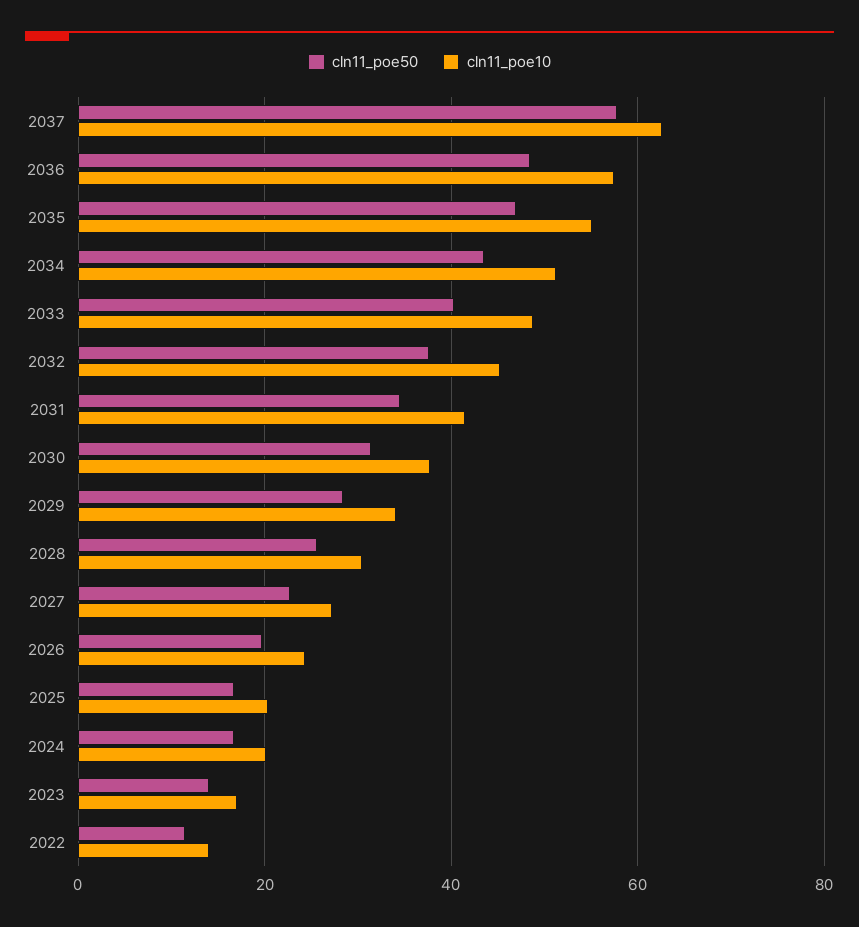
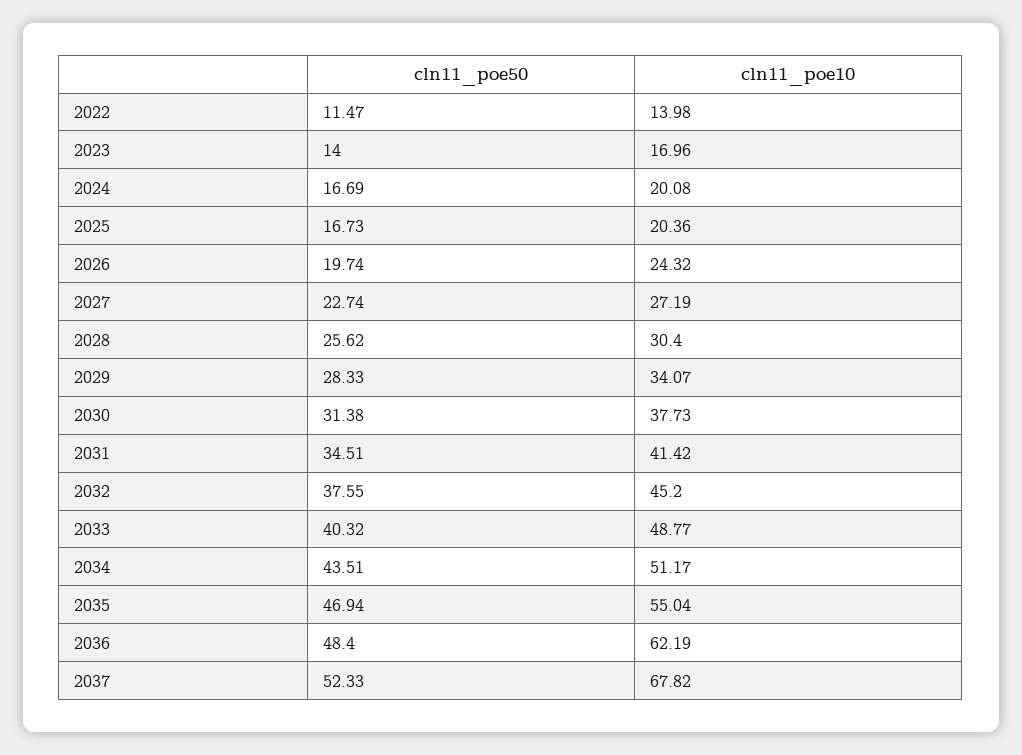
  {
    "cln11_poe50": {
-     "2037": 58,
+     "2037": 52.33,
      "2036": 48.4,
      "2035": 46.94,
      "2034": 43.51,
      "2033": 40.32,
      "2032": 37.55,
      "2031": 34.51,
      "2030": 31.38,
      "2029": 28.33,
      "2028": 25.62,
      "2027": 22.74,
      "2026": 19.74,
      "2025": 16.73,
      "2024": 16.69,
      "2023": 14,
      "2022": 11.47
    },
    "cln11_poe10": {
-     "2037": 62,
+     "2037": 67.82,
-     "2036": 58,
+     "2036": 62.19,
      "2035": 55.04,
      "2034": 51.17,
      "2033": 48.77,
      "2032": 45.2,
      "2031": 41.42,
      "2030": 37.73,
      "2029": 34.07,
      "2028": 30.4,
      "2027": 27.19,
      "2026": 24.32,
      "2025": 20.36,
      "2024": 20.08,
      "2023": 16.96,
      "2022": 13.98
    }
  }

